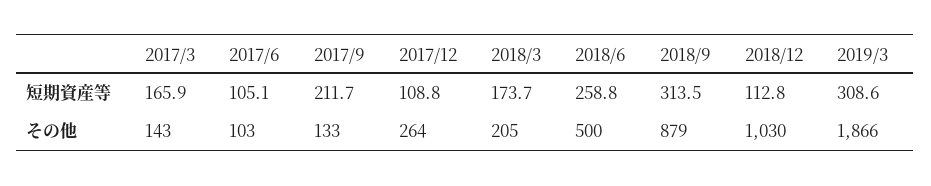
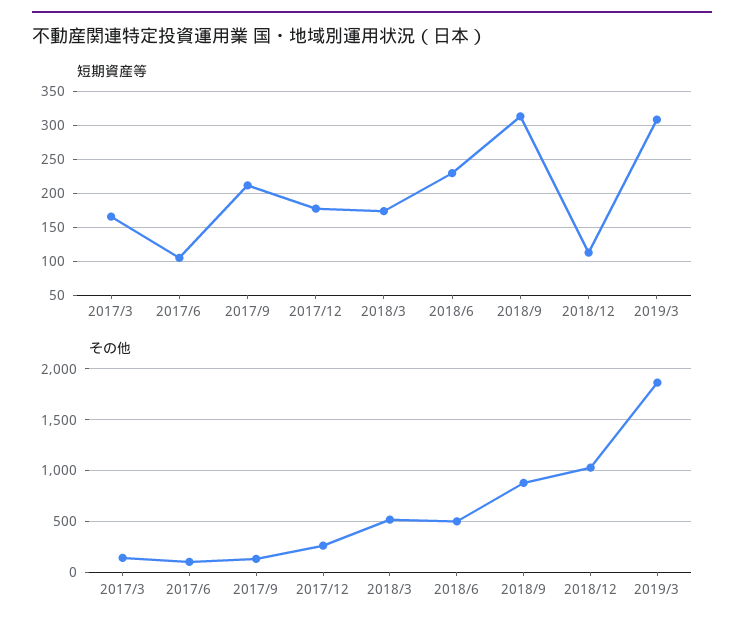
  {
    "短期資産等": {
      "2017/3": 165.9,
      "2017/6": 105.1,
      "2017/9": 211.7,
-     "2017/12": 108.8,
+     "2017/12": 180,
      "2018/3": 173.7,
-     "2018/6": 258.8,
+     "2018/6": 230,
      "2018/9": 313.5,
      "2018/12": 112.8,
      "2019/3": 308.6
    },
    "その他": {
      "2017/3": 143,
      "2017/6": 103,
      "2017/9": 133,
      "2017/12": 264,
-     "2018/3": 205,
+     "2018/3": 500,
      "2018/6": 500,
      "2018/9": 879,
      "2018/12": 1030,
      "2019/3": 1866
    }
  }

